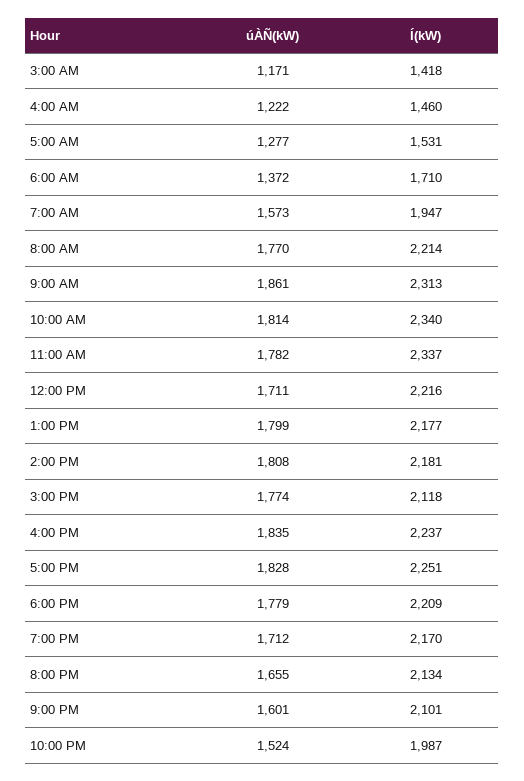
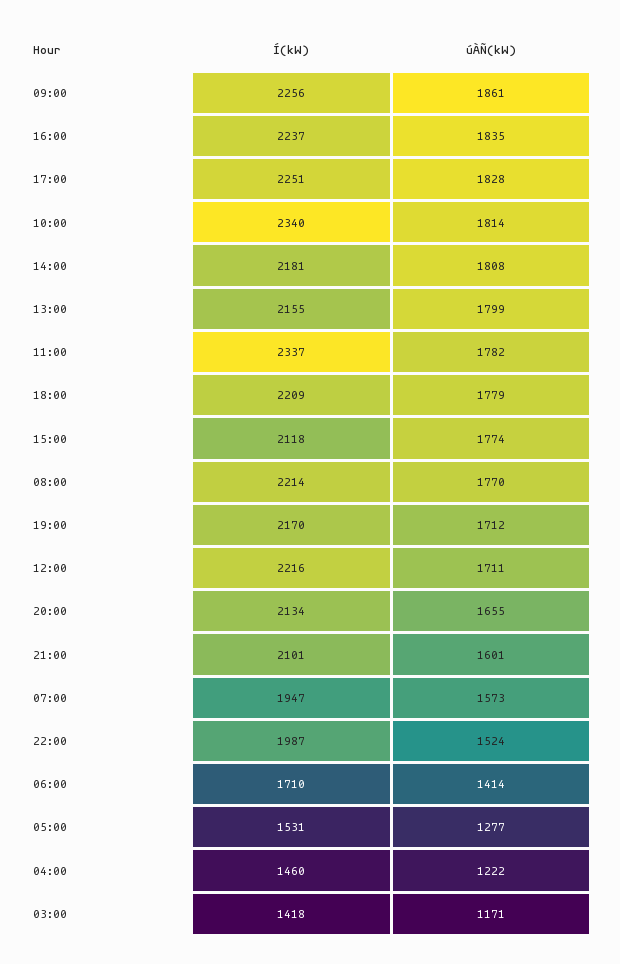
  {
    "úÀÑ(kW)": {
      "3:00 AM": 1171,
      "4:00 AM": 1222,
      "5:00 AM": 1277,
-     "6:00 AM": 1372,
+     "6:00 AM": 1414,
      "7:00 AM": 1573,
      "8:00 AM": 1770,
      "9:00 AM": 1861,
      "10:00 AM": 1814,
      "11:00 AM": 1782,
      "12:00 PM": 1711,
      "1:00 PM": 1799,
      "2:00 PM": 1808,
      "3:00 PM": 1774,
      "4:00 PM": 1835,
      "5:00 PM": 1828,
      "6:00 PM": 1779,
      "7:00 PM": 1712,
      "8:00 PM": 1655,
      "9:00 PM": 1601,
      "10:00 PM": 1524
    },
    "Í(kW)": {
      "3:00 AM": 1418,
      "4:00 AM": 1460,
      "5:00 AM": 1531,
      "6:00 AM": 1710,
      "7:00 AM": 1947,
      "8:00 AM": 2214,
-     "9:00 AM": 2313,
+     "9:00 AM": 2256,
      "10:00 AM": 2340,
      "11:00 AM": 2337,
      "12:00 PM": 2216,
-     "1:00 PM": 2177,
+     "1:00 PM": 2155,
      "2:00 PM": 2181,
      "3:00 PM": 2118,
      "4:00 PM": 2237,
      "5:00 PM": 2251,
      "6:00 PM": 2209,
      "7:00 PM": 2170,
      "8:00 PM": 2134,
      "9:00 PM": 2101,
      "10:00 PM": 1987
    }
  }

